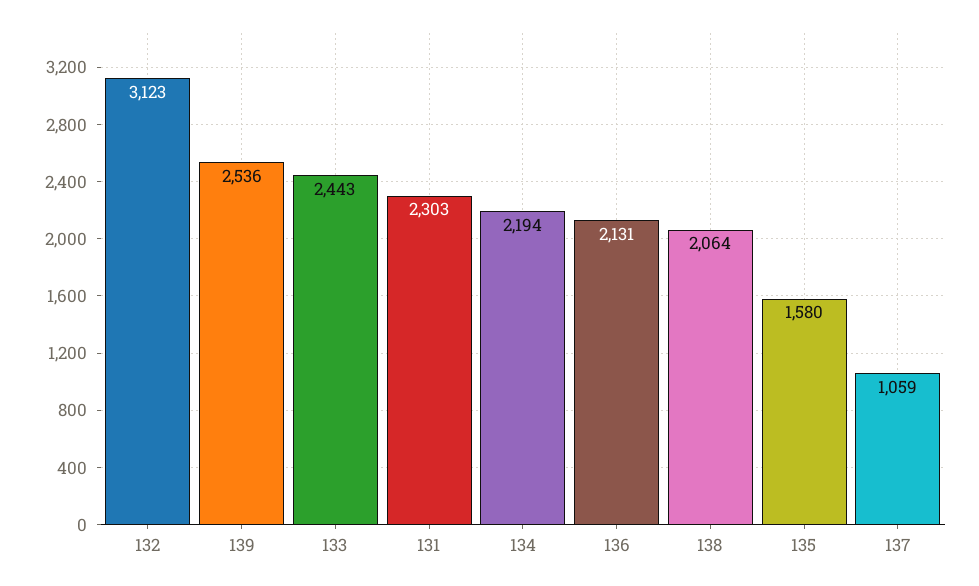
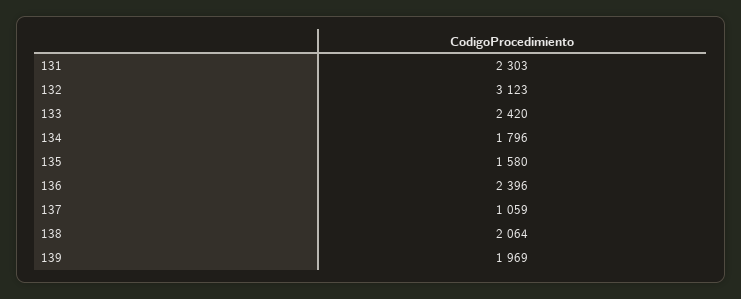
  {
    "132": 3123,
-   "139": 2536,
+   "139": 1969,
-   "133": 2443,
+   "133": 2420,
    "131": 2303,
-   "134": 2194,
+   "134": 1796,
-   "136": 2131,
+   "136": 2396,
    "138": 2064,
    "135": 1580,
    "137": 1059
  }

